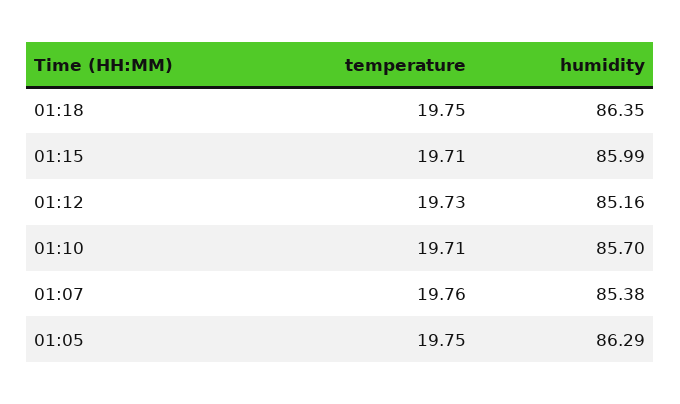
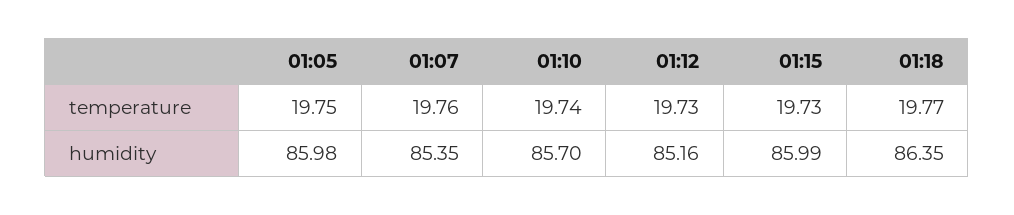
  {
    "temperature": {
-     "01:18": 19.75,
+     "01:18": 19.77,
-     "01:15": 19.71,
+     "01:15": 19.73,
      "01:12": 19.73,
-     "01:10": 19.71,
+     "01:10": 19.74,
      "01:07": 19.76,
      "01:05": 19.75
    },
    "humidity": {
      "01:18": 86.35,
      "01:15": 85.99,
      "01:12": 85.16,
      "01:10": 85.7,
-     "01:07": 85.38,
+     "01:07": 85.35,
-     "01:05": 86.29
+     "01:05": 85.98
    }
  }

